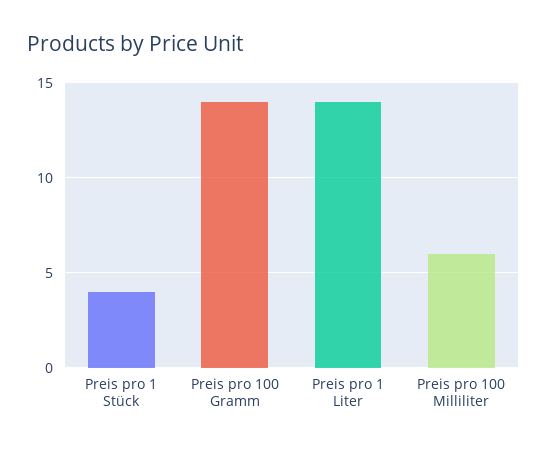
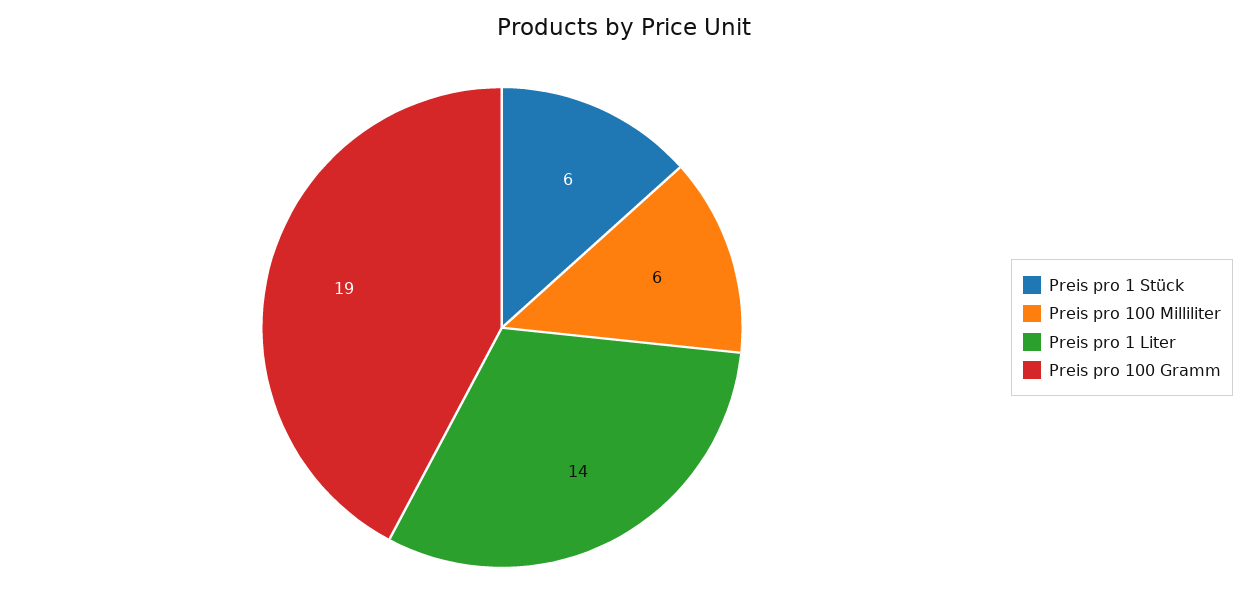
  {
-   "Preis pro 1 Stück": 4,
+   "Preis pro 1 Stück": 6,
-   "Preis pro 100 Gramm": 14,
+   "Preis pro 100 Gramm": 19,
    "Preis pro 1 Liter": 14,
    "Preis pro 100 Milliliter": 6
  }

